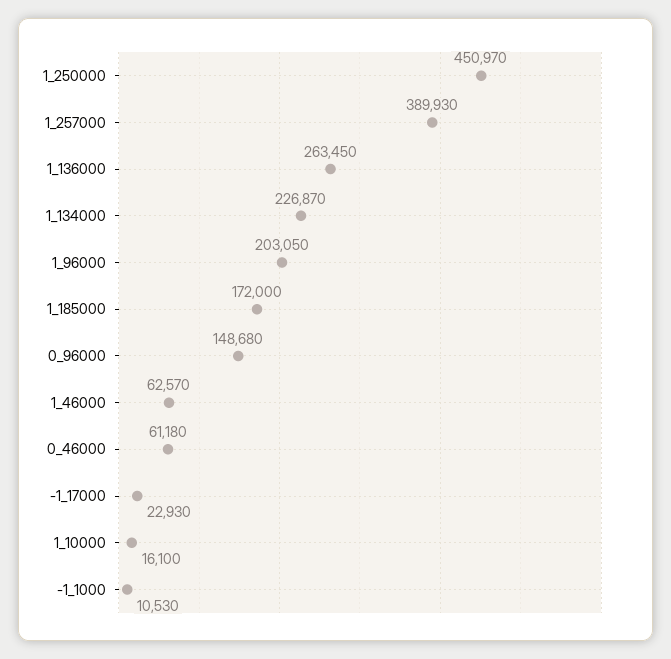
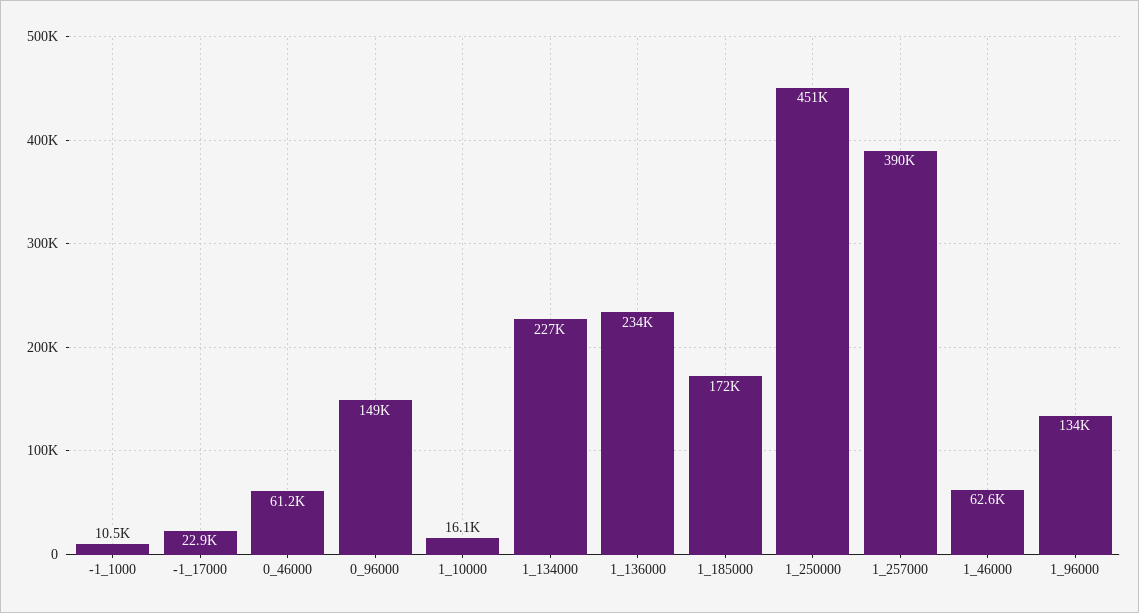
  {
    "1_250000": 450970,
    "1_257000": 389930,
-   "1_136000": 263450,
+   "1_136000": 234000,
    "1_134000": 226870,
-   "1_96000": 203050,
+   "1_96000": 134000,
    "1_185000": 172000,
    "0_96000": 148680,
    "1_46000": 62570,
    "0_46000": 61180,
    "-1_17000": 22930,
    "1_10000": 16100,
    "-1_1000": 10530
  }

